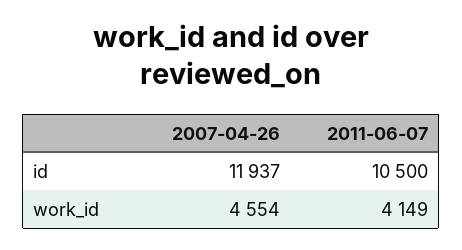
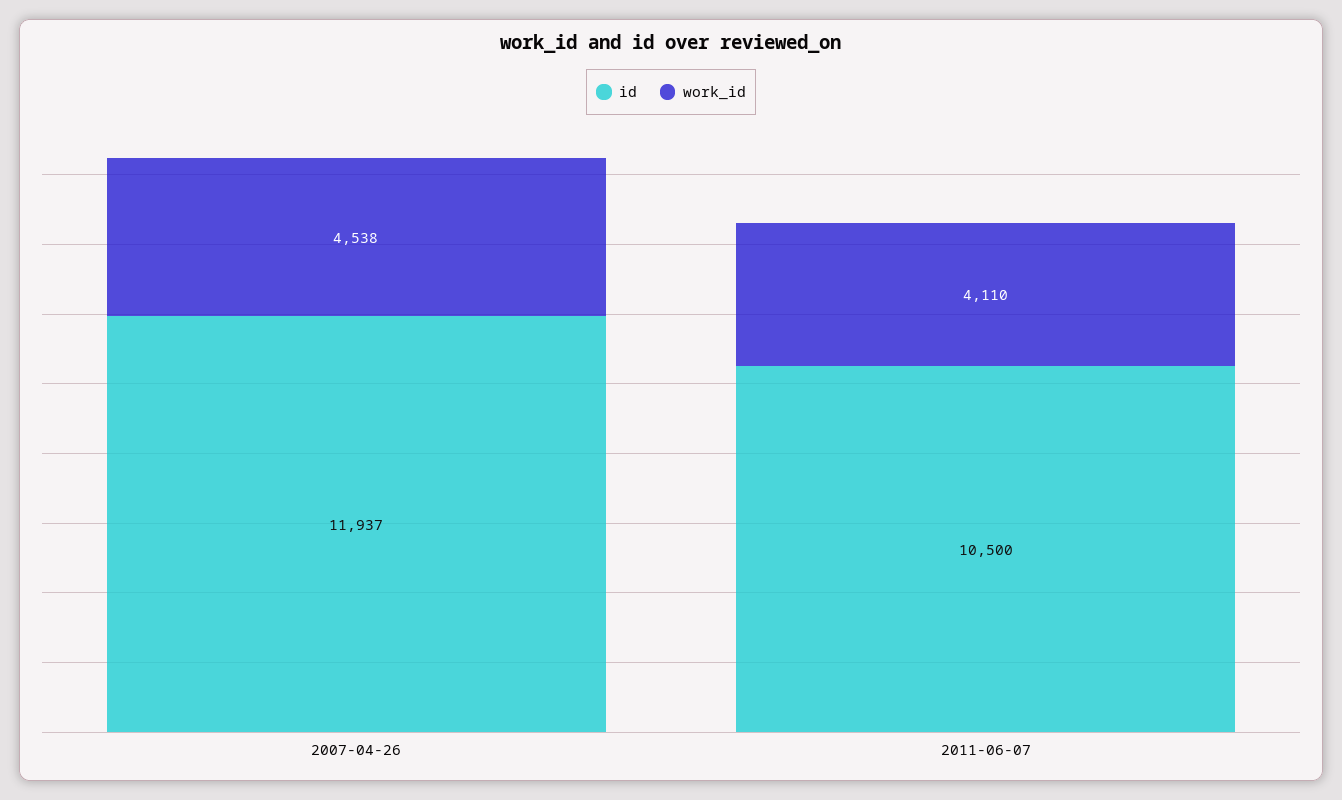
  {
    "id": {
      "2007-04-26": 11937,
      "2011-06-07": 10500
    },
    "work_id": {
-     "2007-04-26": 4554,
+     "2007-04-26": 4538,
-     "2011-06-07": 4149
+     "2011-06-07": 4110
    }
  }

